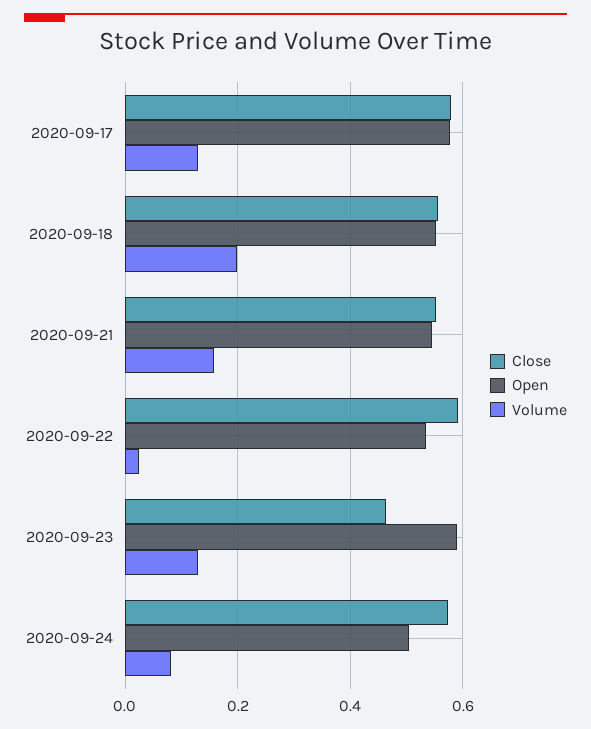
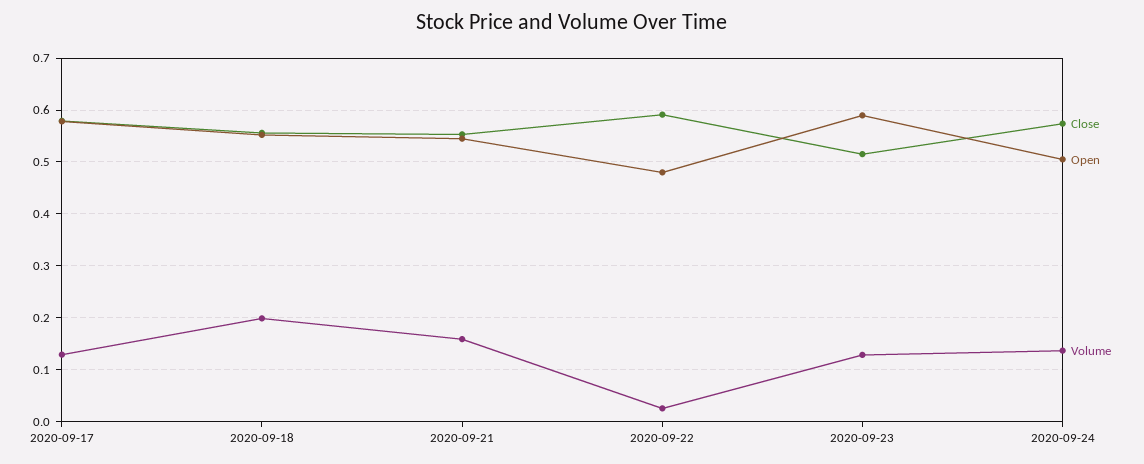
  {
    "Close": {
      "2020-09-17": 0.58,
      "2020-09-18": 0.56,
      "2020-09-21": 0.56,
      "2020-09-22": 0.6,
-     "2020-09-23": 0.46,
+     "2020-09-23": 0.52,
      "2020-09-24": 0.58
    },
    "Open": {
      "2020-09-17": 0.58,
      "2020-09-18": 0.56,
      "2020-09-21": 0.54,
-     "2020-09-22": 0.54,
+     "2020-09-22": 0.48,
      "2020-09-23": 0.6,
      "2020-09-24": 0.5
    },
    "Volume": {
      "2020-09-17": 0.12,
      "2020-09-18": 0.2,
      "2020-09-21": 0.16,
      "2020-09-22": 0.02,
      "2020-09-23": 0.12,
-     "2020-09-24": 0.08
+     "2020-09-24": 0.14
    }
  }

